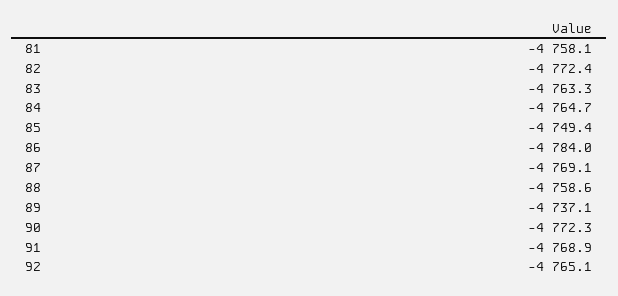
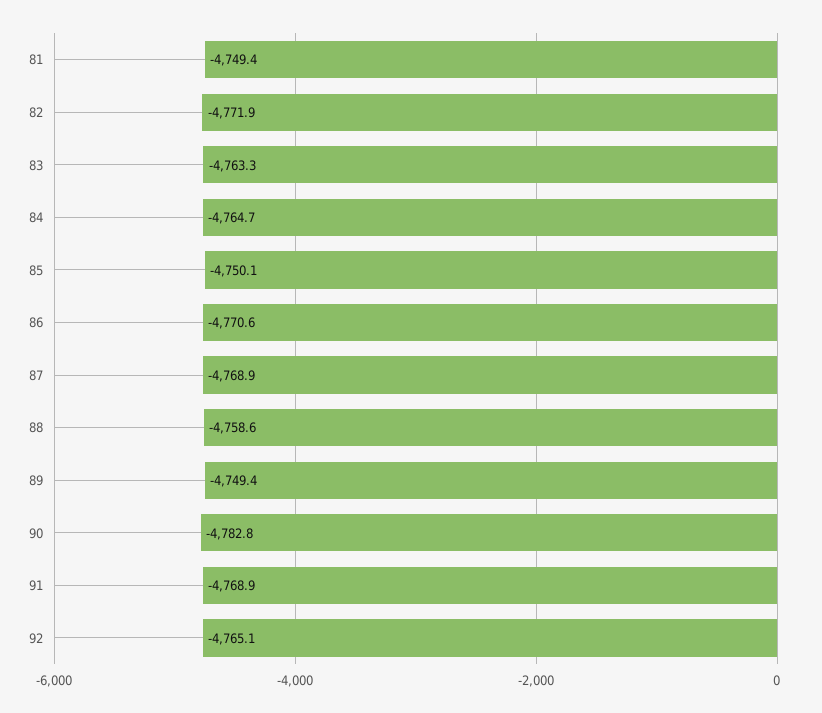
  {
-   "81": -4758.1,
+   "81": -4749.4,
-   "82": -4772.4,
+   "82": -4771.9,
    "83": -4763.3,
    "84": -4764.7,
-   "85": -4749.4,
+   "85": -4750.1,
-   "86": -4784,
+   "86": -4770.6,
-   "87": -4769.1,
+   "87": -4768.9,
    "88": -4758.6,
-   "89": -4737.1,
+   "89": -4749.4,
-   "90": -4772.3,
+   "90": -4782.8,
    "91": -4768.9,
    "92": -4765.1
  }

